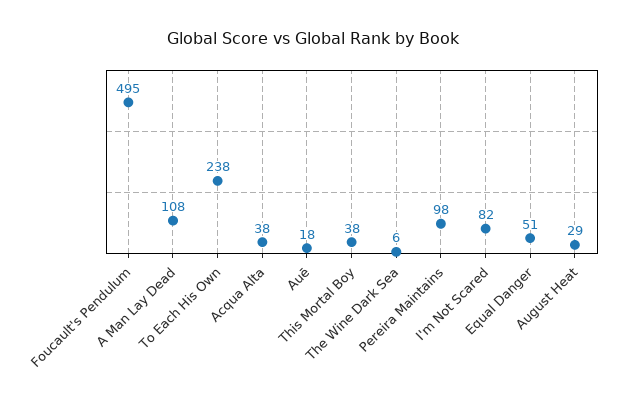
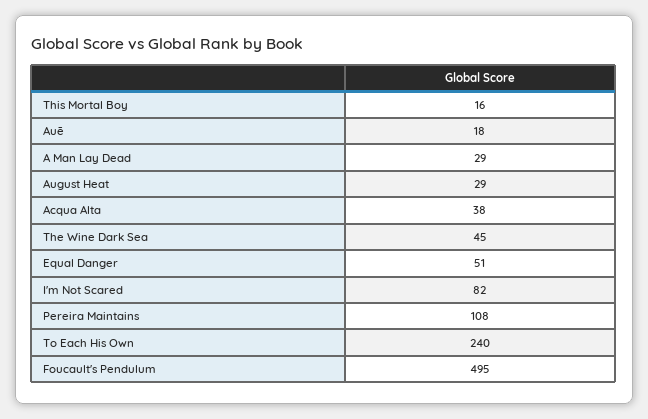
  {
    "Foucault's Pendulum": 495,
-   "A Man Lay Dead": 108,
+   "A Man Lay Dead": 29,
-   "To Each His Own": 238,
+   "To Each His Own": 240,
    "Acqua Alta": 38,
    "Auē": 18,
-   "This Mortal Boy": 38,
+   "This Mortal Boy": 16,
-   "The Wine Dark Sea": 6,
+   "The Wine Dark Sea": 45,
-   "Pereira Maintains": 98,
+   "Pereira Maintains": 108,
    "I'm Not Scared": 82,
    "Equal Danger": 51,
    "August Heat": 29
  }

